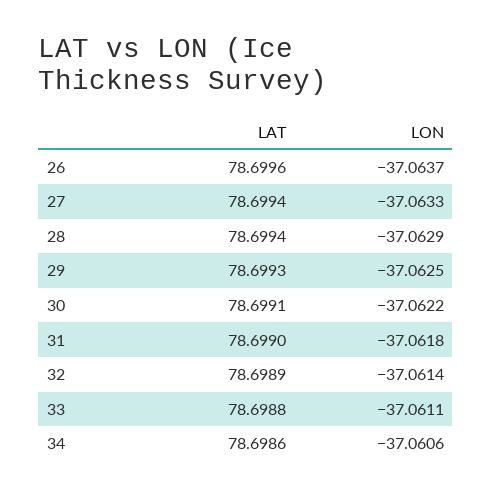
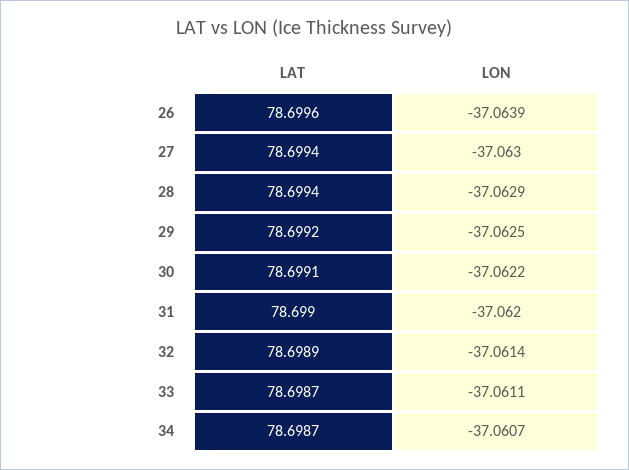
  {
    "LAT": {
      "26": 78.6996,
      "27": 78.6994,
      "28": 78.6994,
-     "29": 78.6993,
+     "29": 78.6992,
      "30": 78.6991,
      "31": 78.699,
      "32": 78.6989,
-     "33": 78.6988,
+     "33": 78.6987,
-     "34": 78.6986
+     "34": 78.6987
    },
    "LON": {
-     "26": -37.0637,
+     "26": -37.0639,
-     "27": -37.0633,
+     "27": -37.063,
      "28": -37.0629,
      "29": -37.0625,
      "30": -37.0622,
-     "31": -37.0618,
+     "31": -37.062,
      "32": -37.0614,
      "33": -37.0611,
-     "34": -37.0606
+     "34": -37.0607
    }
  }

